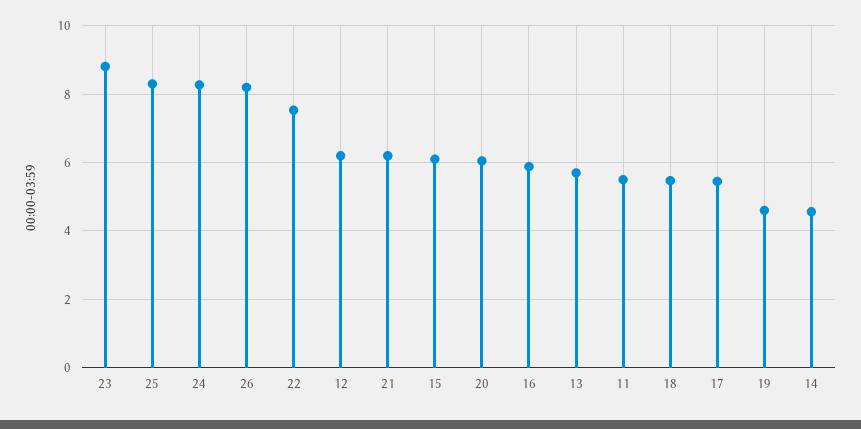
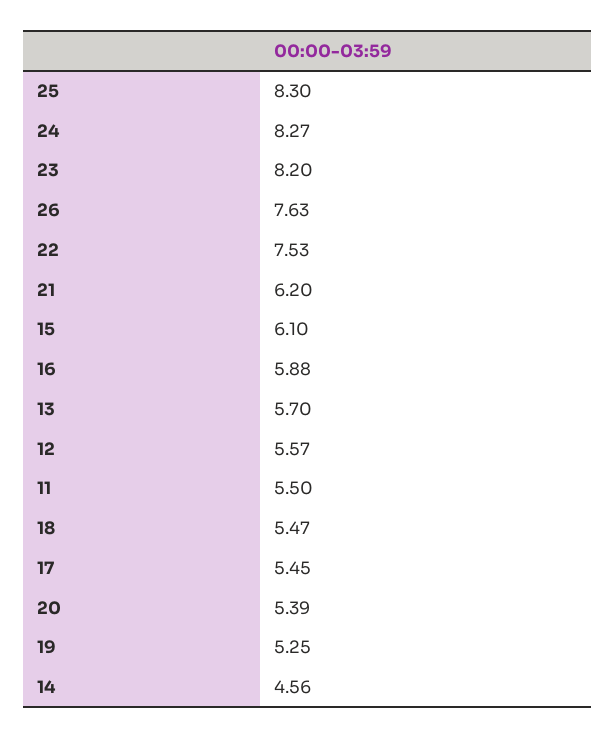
  {
-   "23": 8.8,
+   "23": 8.2,
    "25": 8.3,
    "24": 8.27,
-   "26": 8.2,
+   "26": 7.63,
    "22": 7.53,
-   "12": 6.2,
+   "12": 5.57,
    "21": 6.2,
    "15": 6.1,
-   "20": 6,
+   "20": 5.39,
    "16": 5.88,
    "13": 5.7,
    "11": 5.5,
    "18": 5.47,
    "17": 5.45,
-   "19": 4.6,
+   "19": 5.25,
    "14": 4.56
  }

